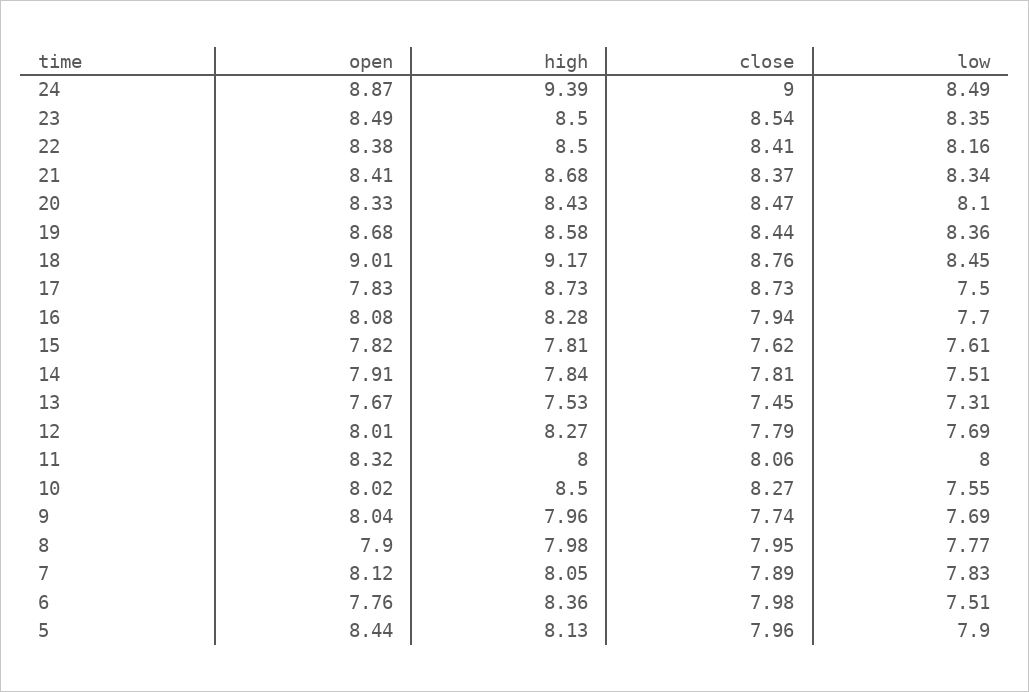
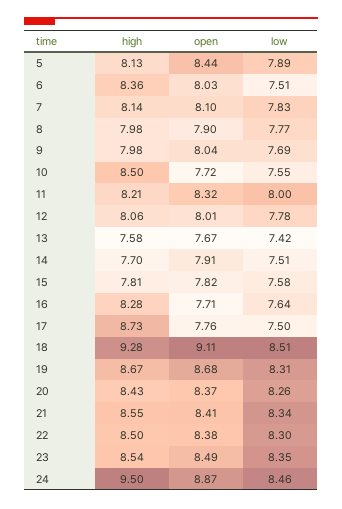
  {
    "open": {
      "24": 8.87,
      "23": 8.49,
      "22": 8.38,
      "21": 8.41,
-     "20": 8.33,
+     "20": 8.37,
      "19": 8.68,
-     "18": 9.01,
+     "18": 9.11,
-     "17": 7.83,
+     "17": 7.76,
-     "16": 8.08,
+     "16": 7.71,
      "15": 7.82,
      "14": 7.91,
      "13": 7.67,
      "12": 8.01,
      "11": 8.32,
-     "10": 8.02,
+     "10": 7.72,
      "9": 8.04,
      "8": 7.9,
-     "7": 8.12,
+     "7": 8.1,
-     "6": 7.76,
+     "6": 8.03,
      "5": 8.44
    },
    "high": {
-     "24": 9.39,
+     "24": 9.5,
-     "23": 8.5,
+     "23": 8.54,
      "22": 8.5,
-     "21": 8.68,
+     "21": 8.55,
      "20": 8.43,
-     "19": 8.58,
+     "19": 8.67,
-     "18": 9.17,
+     "18": 9.28,
      "17": 8.73,
      "16": 8.28,
      "15": 7.81,
-     "14": 7.84,
+     "14": 7.7,
-     "13": 7.53,
+     "13": 7.58,
-     "12": 8.27,
+     "12": 8.06,
-     "11": 8,
+     "11": 8.21,
      "10": 8.5,
-     "9": 7.96,
+     "9": 7.98,
      "8": 7.98,
-     "7": 8.05,
+     "7": 8.14,
      "6": 8.36,
      "5": 8.13
    },
-   "close": {
-     "24": 9,
-     "23": 8.54,
-     "22": 8.41,
-     "21": 8.37,
-     "20": 8.47,
-     "19": 8.44,
-     "18": 8.76,
-     "17": 8.73,
-     "16": 7.94,
-     "15": 7.62,
-     "14": 7.81,
-     "13": 7.45,
-     "12": 7.79,
-     "11": 8.06,
-     "10": 8.27,
-     "9": 7.74,
-     "8": 7.95,
-     "7": 7.89,
-     "6": 7.98,
-     "5": 7.96
-   },
    "low": {
-     "24": 8.49,
+     "24": 8.46,
      "23": 8.35,
-     "22": 8.16,
+     "22": 8.3,
      "21": 8.34,
-     "20": 8.1,
+     "20": 8.26,
-     "19": 8.36,
+     "19": 8.31,
-     "18": 8.45,
+     "18": 8.51,
      "17": 7.5,
-     "16": 7.7,
+     "16": 7.64,
-     "15": 7.61,
+     "15": 7.58,
      "14": 7.51,
-     "13": 7.31,
+     "13": 7.42,
-     "12": 7.69,
+     "12": 7.78,
      "11": 8,
      "10": 7.55,
      "9": 7.69,
      "8": 7.77,
      "7": 7.83,
      "6": 7.51,
-     "5": 7.9
+     "5": 7.89
    }
  }

